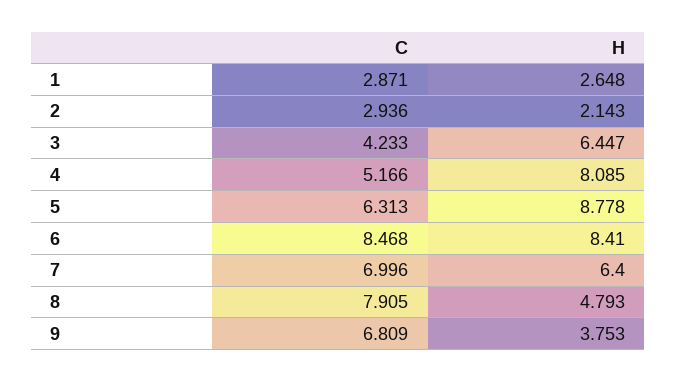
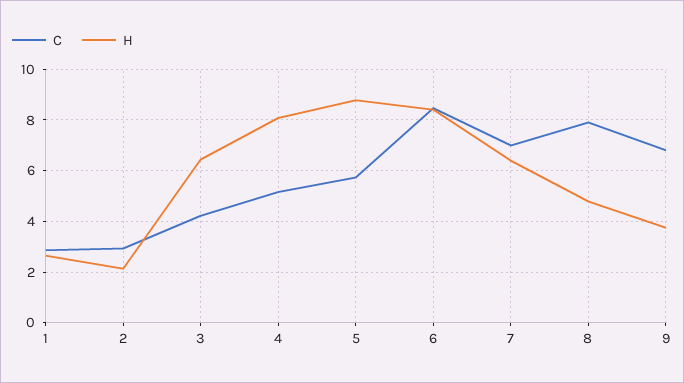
  {
    "C": {
      "1": 2.871,
      "2": 2.936,
      "3": 4.233,
      "4": 5.166,
-     "5": 6.313,
+     "5": 5.75,
      "6": 8.468,
      "7": 6.996,
      "8": 7.905,
      "9": 6.809
    },
    "H": {
      "1": 2.648,
      "2": 2.143,
      "3": 6.447,
      "4": 8.085,
      "5": 8.778,
      "6": 8.41,
      "7": 6.4,
      "8": 4.793,
      "9": 3.753
    }
  }

